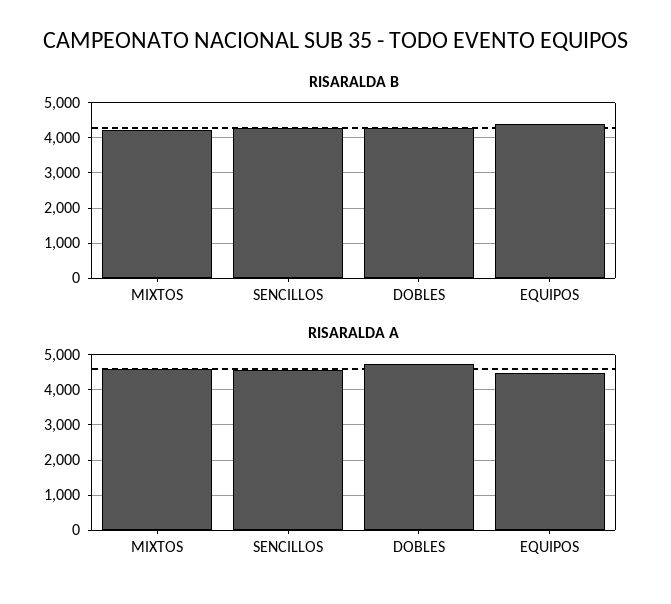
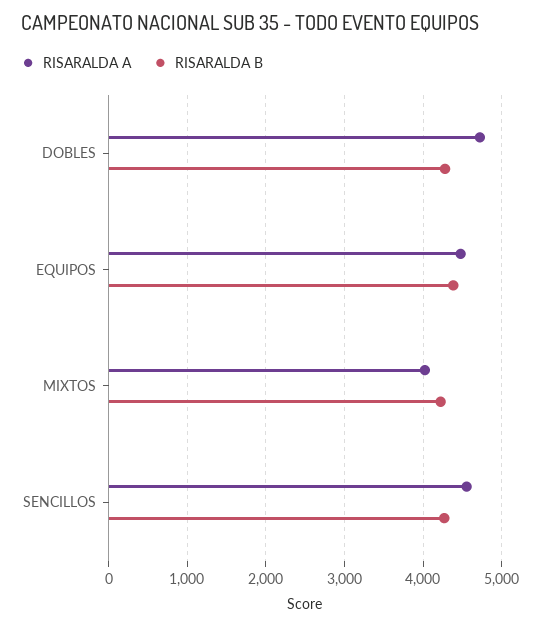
  {
    "RISARALDA B": {
      "MIXTOS": 4200,
      "SENCILLOS": 4300,
      "DOBLES": 4300,
      "EQUIPOS": 4400
    },
    "RISARALDA A": {
-     "MIXTOS": 4600,
+     "MIXTOS": 4000,
      "SENCILLOS": 4600,
      "DOBLES": 4700,
      "EQUIPOS": 4500
    }
  }

